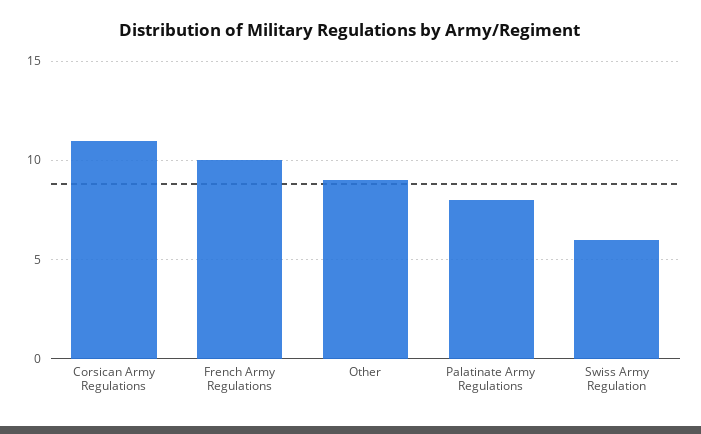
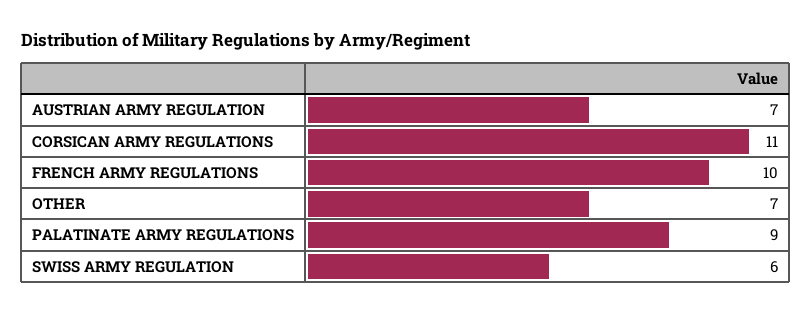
  {
    "Corsican Army Regulations": 11,
    "French Army Regulations": 10,
-   "Other": 9,
+   "Other": 7,
-   "Palatinate Army Regulations": 8,
+   "Palatinate Army Regulations": 9,
-   "Swiss Army Regulation": 6
+   "Swiss Army Regulation": 6,
+   "AUSTRIAN ARMY REGULATION": 7
  }

